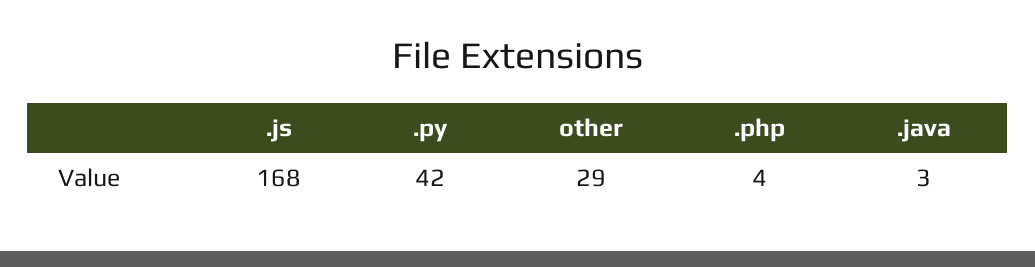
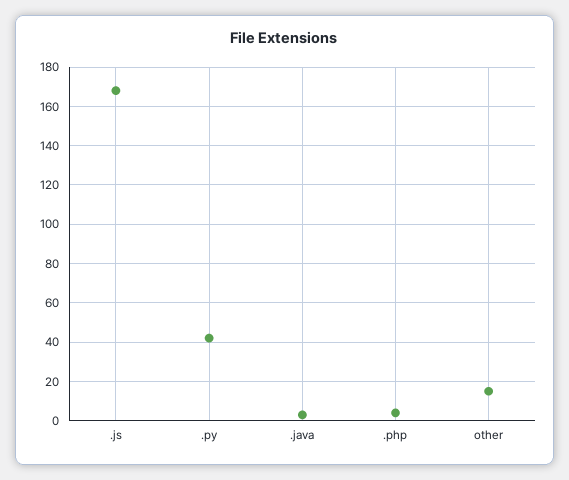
  {
    ".js": 168,
    ".py": 42,
-   "other": 29,
+   "other": 15,
    ".php": 4,
    ".java": 3
  }

